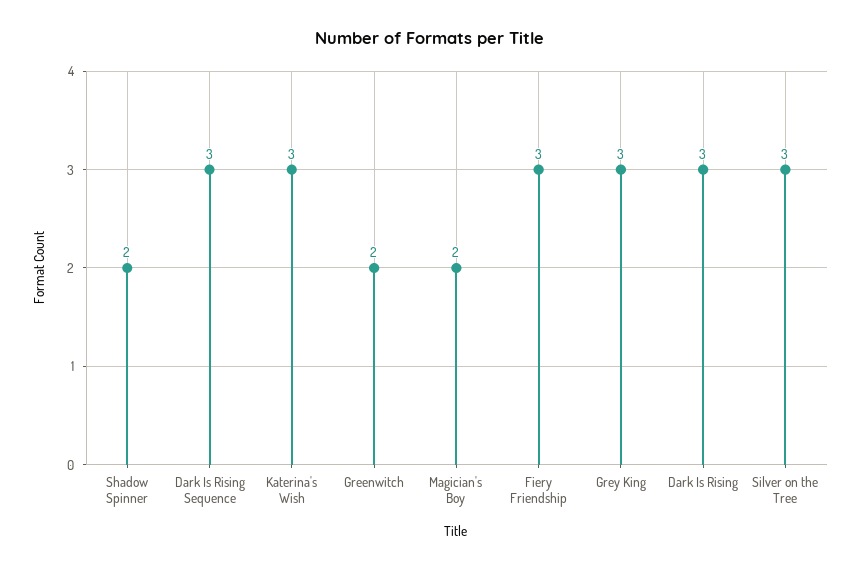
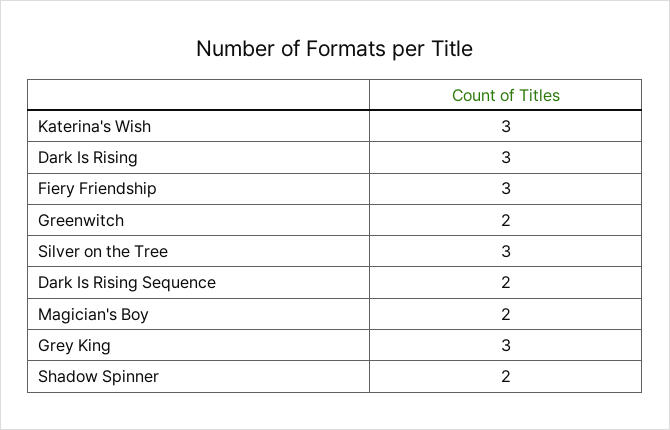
  {
    "Shadow Spinner": 2,
-   "Dark Is Rising Sequence": 3,
+   "Dark Is Rising Sequence": 2,
    "Katerina's Wish": 3,
    "Greenwitch": 2,
    "Magician's Boy": 2,
    "Fiery Friendship": 3,
    "Grey King": 3,
    "Dark Is Rising": 3,
    "Silver on the Tree": 3
  }

